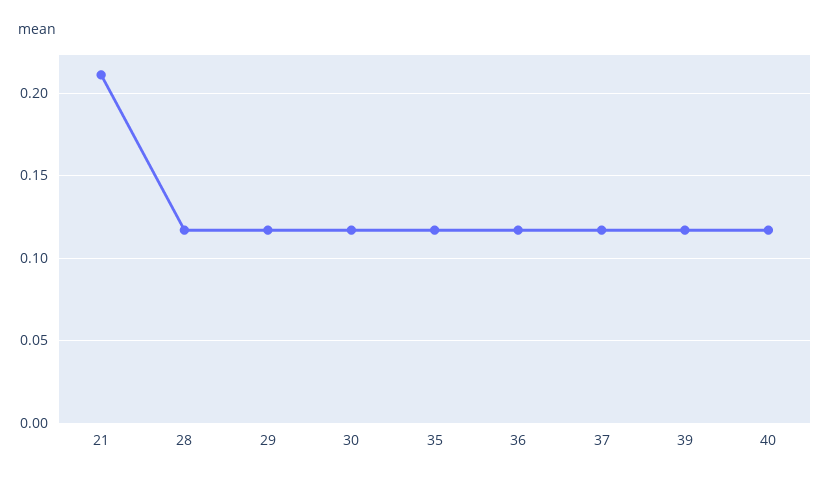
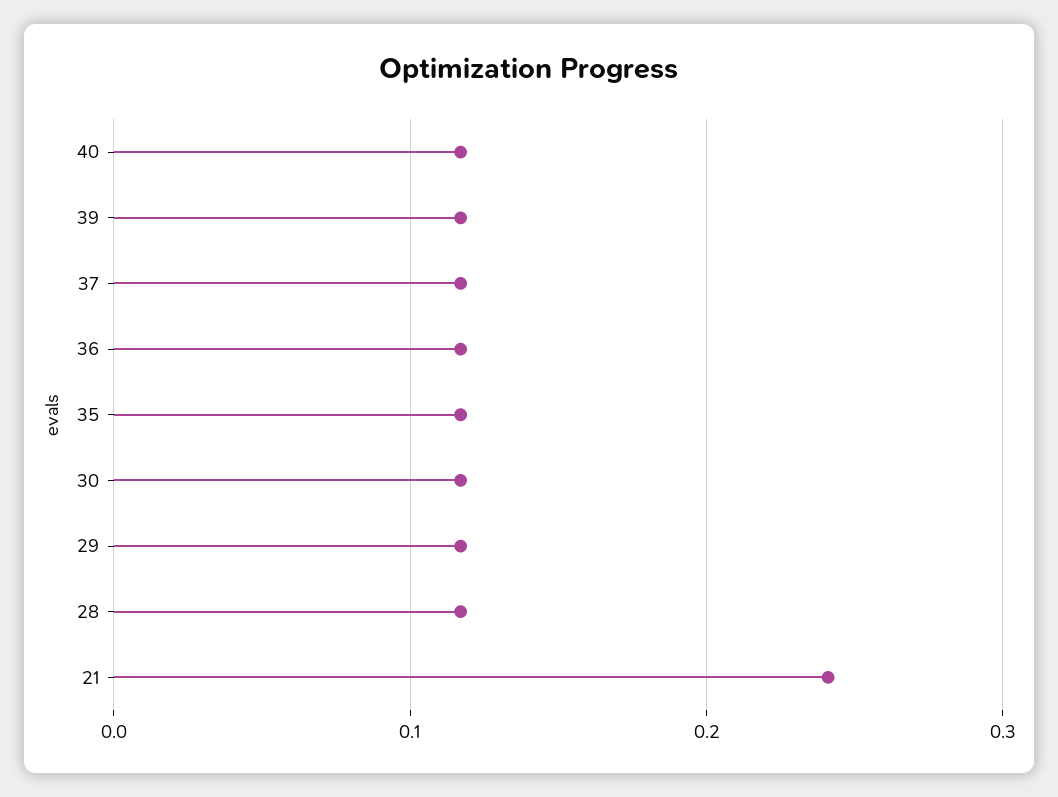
  {
-   "21": 0.21,
+   "21": 0.24,
    "28": 0.115,
    "29": 0.115,
    "30": 0.115,
    "35": 0.115,
    "36": 0.115,
    "37": 0.115,
    "39": 0.115,
    "40": 0.115
  }

